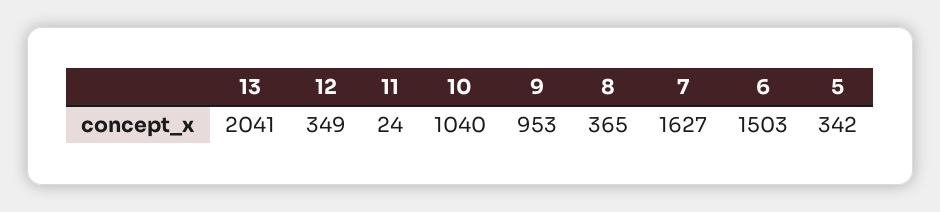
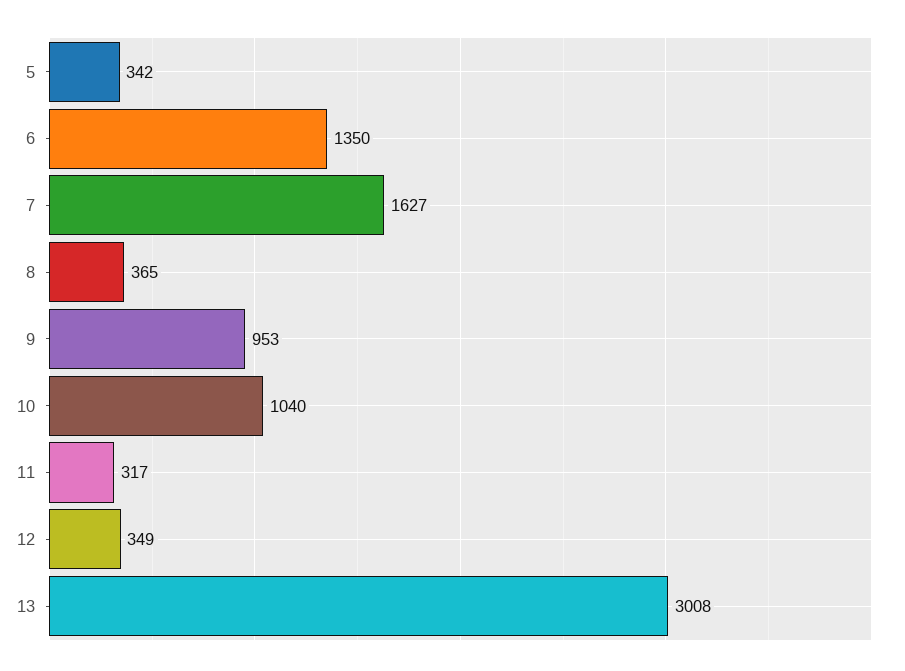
  {
-   "13": 2041,
+   "13": 3008,
    "12": 349,
-   "11": 24,
+   "11": 317,
    "10": 1040,
    "9": 953,
    "8": 365,
    "7": 1627,
-   "6": 1503,
+   "6": 1350,
    "5": 342
  }

